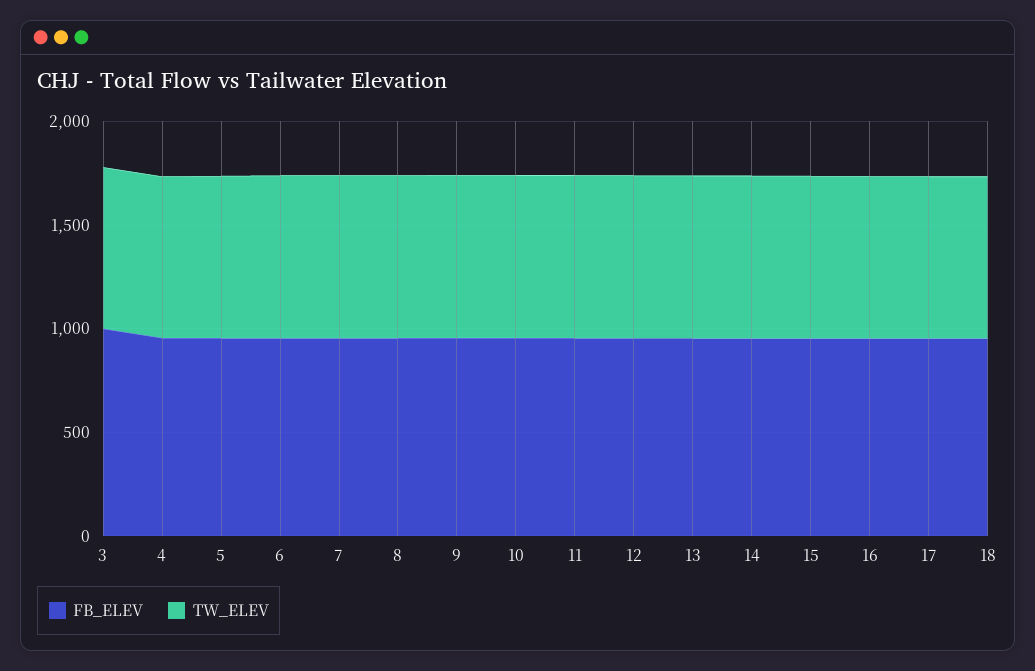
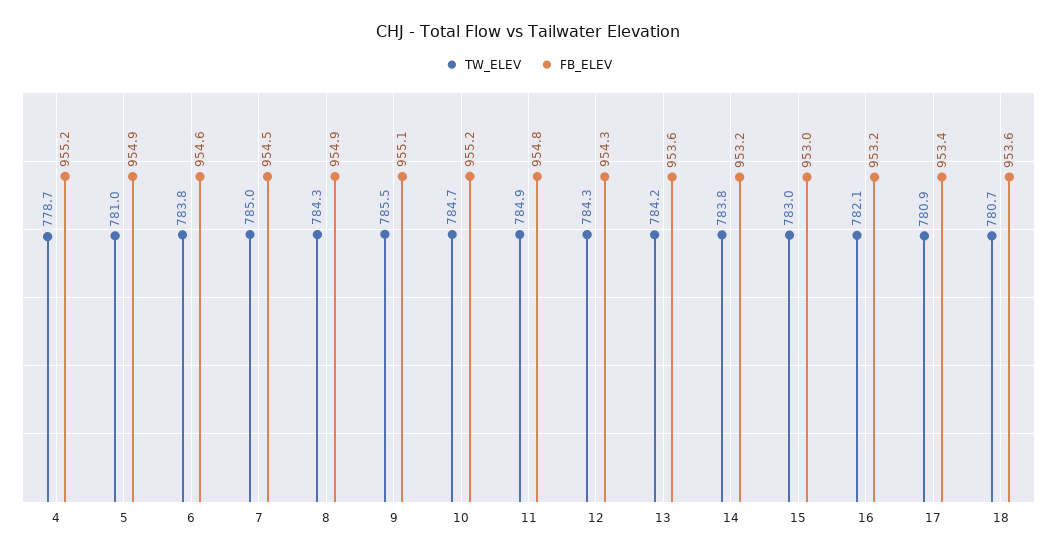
  {
    "FB_ELEV": {
-     "3": 1000,
      "4": 955.2,
      "5": 954.9,
      "6": 954.6,
      "7": 954.5,
      "8": 954.9,
      "9": 955.1,
      "10": 955.2,
      "11": 954.8,
      "12": 954.3,
      "13": 953.6,
      "14": 953.2,
      "15": 953,
      "16": 953.2,
      "17": 953.4,
      "18": 953.6
    },
    "TW_ELEV": {
-     "3": 800,
      "4": 778.7,
      "5": 781,
      "6": 783.8,
      "7": 785,
      "8": 784.3,
      "9": 785.5,
      "10": 784.7,
      "11": 784.9,
      "12": 784.3,
      "13": 784.2,
      "14": 783.8,
      "15": 783,
      "16": 782.1,
      "17": 780.9,
      "18": 780.7
    }
  }

